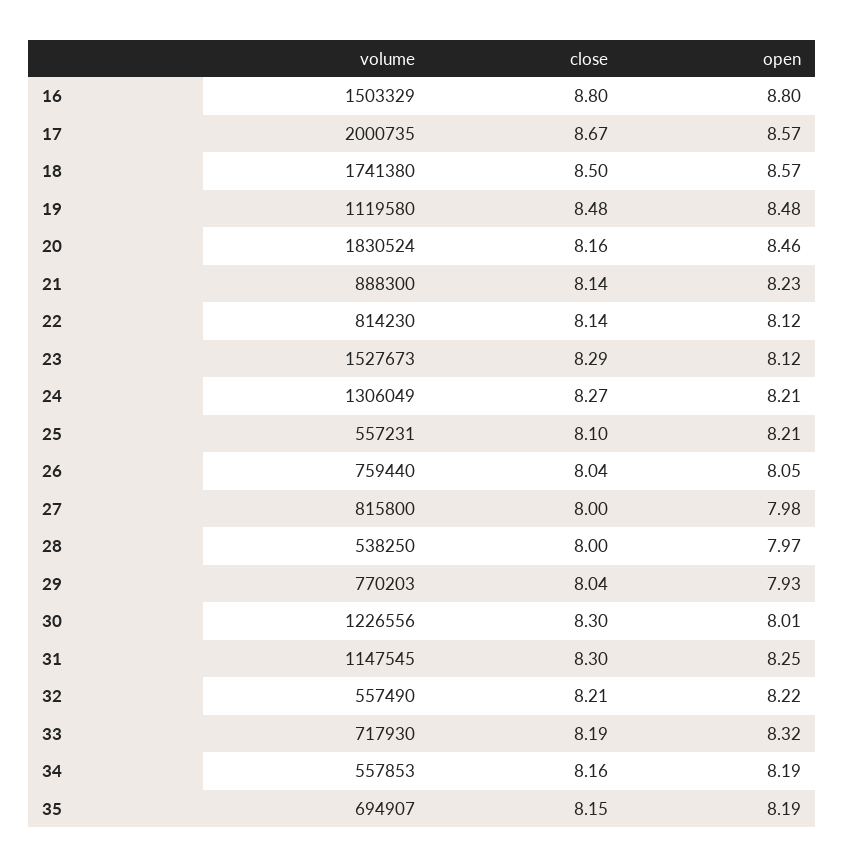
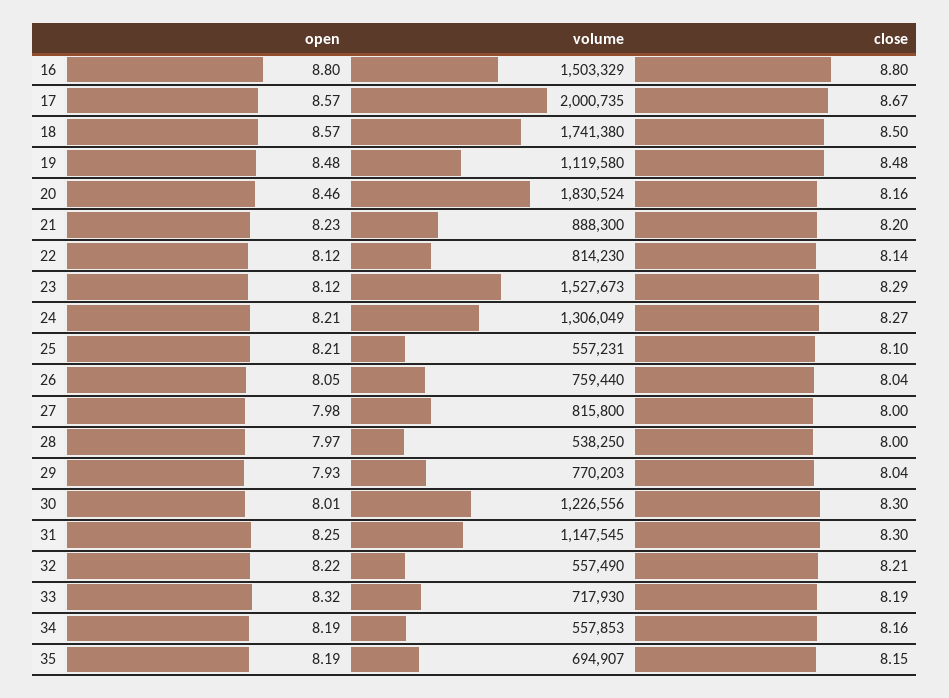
  {
    "volume": {
      "16": 1503329,
      "17": 2000735,
      "18": 1741380,
      "19": 1119580,
      "20": 1830524,
      "21": 888300,
      "22": 814230,
      "23": 1527673,
      "24": 1306049,
      "25": 557231,
      "26": 759440,
      "27": 815800,
      "28": 538250,
      "29": 770203,
      "30": 1226556,
      "31": 1147545,
      "32": 557490,
      "33": 717930,
      "34": 557853,
      "35": 694907
    },
    "close": {
      "16": 8.8,
      "17": 8.67,
      "18": 8.5,
      "19": 8.48,
      "20": 8.16,
-     "21": 8.14,
+     "21": 8.2,
      "22": 8.14,
      "23": 8.29,
      "24": 8.27,
      "25": 8.1,
      "26": 8.04,
      "27": 8,
      "28": 8,
      "29": 8.04,
      "30": 8.3,
      "31": 8.3,
      "32": 8.21,
      "33": 8.19,
      "34": 8.16,
      "35": 8.15
    },
    "open": {
      "16": 8.8,
      "17": 8.57,
      "18": 8.57,
      "19": 8.48,
      "20": 8.46,
      "21": 8.23,
      "22": 8.12,
      "23": 8.12,
      "24": 8.21,
      "25": 8.21,
      "26": 8.05,
      "27": 7.98,
      "28": 7.97,
      "29": 7.93,
      "30": 8.01,
      "31": 8.25,
      "32": 8.22,
      "33": 8.32,
      "34": 8.19,
      "35": 8.19
    }
  }

